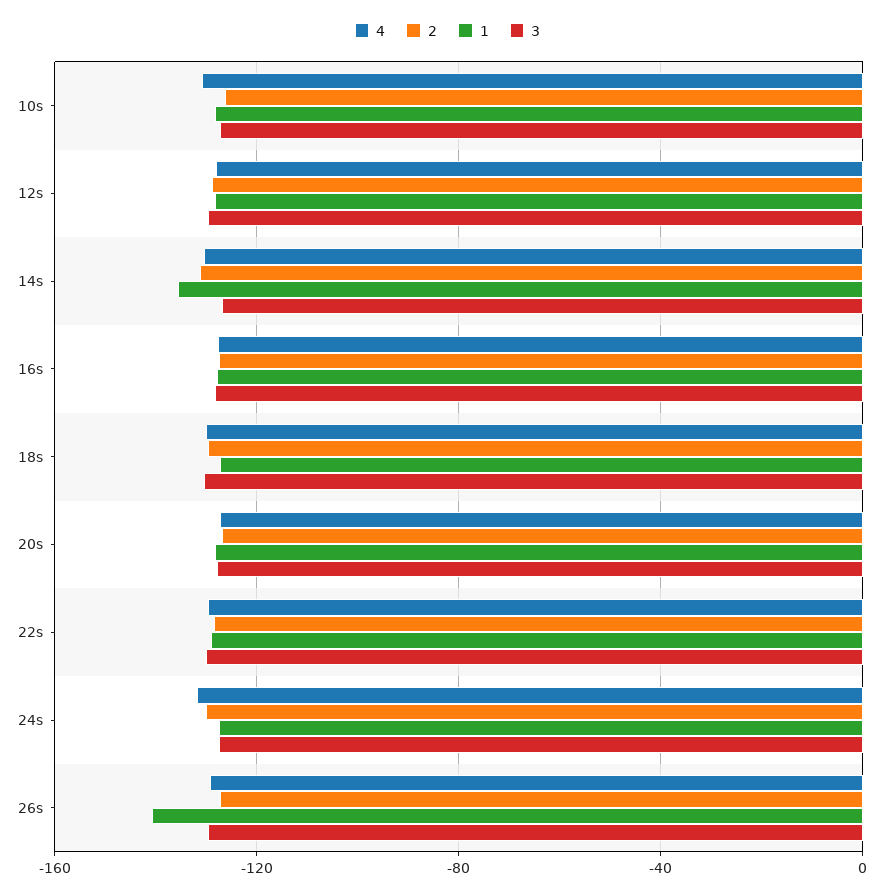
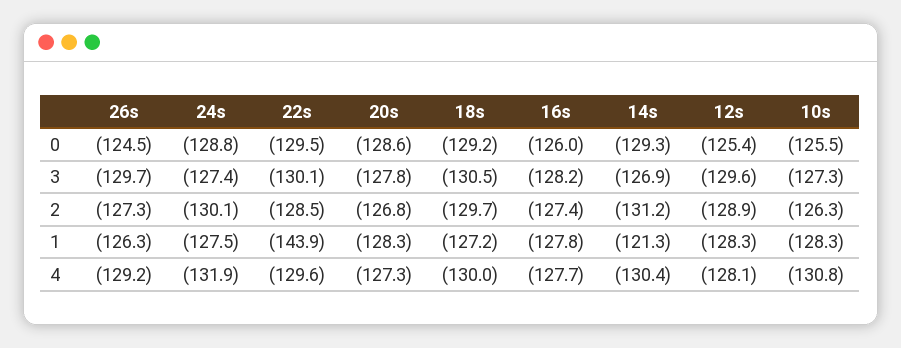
  {
    "4": {
      "10s": -130.8,
      "12s": -128.1,
      "14s": -130.4,
      "16s": -127.7,
      "18s": -130,
      "20s": -127.3,
      "22s": -129.6,
      "24s": -131.9,
      "26s": -129.2
    },
    "2": {
      "10s": -126.3,
      "12s": -128.9,
      "14s": -131.2,
      "16s": -127.4,
      "18s": -129.7,
      "20s": -126.8,
      "22s": -128.5,
      "24s": -130.1,
      "26s": -127.3
    },
    "1": {
      "10s": -128.3,
      "12s": -128.3,
-     "14s": -135,
+     "14s": -121.3,
      "16s": -127.8,
      "18s": -127.2,
      "20s": -128.3,
-     "22s": -130,
+     "22s": -143.9,
      "24s": -127.5,
-     "26s": -140
+     "26s": -126.3
    },
    "3": {
      "10s": -127.3,
      "12s": -129.6,
      "14s": -126.9,
      "16s": -128.2,
      "18s": -130.5,
      "20s": -127.8,
      "22s": -130.1,
      "24s": -127.4,
      "26s": -129.7
-   }
+   },
+   "0": {
+     "26s": -124.5,
+     "24s": -128.8,
+     "22s": -129.5,
+     "20s": -128.6,
+     "18s": -129.2,
+     "16s": -126,
+     "14s": -129.3,
+     "12s": -125.4,
+     "10s": -125.5
+   }
  }

